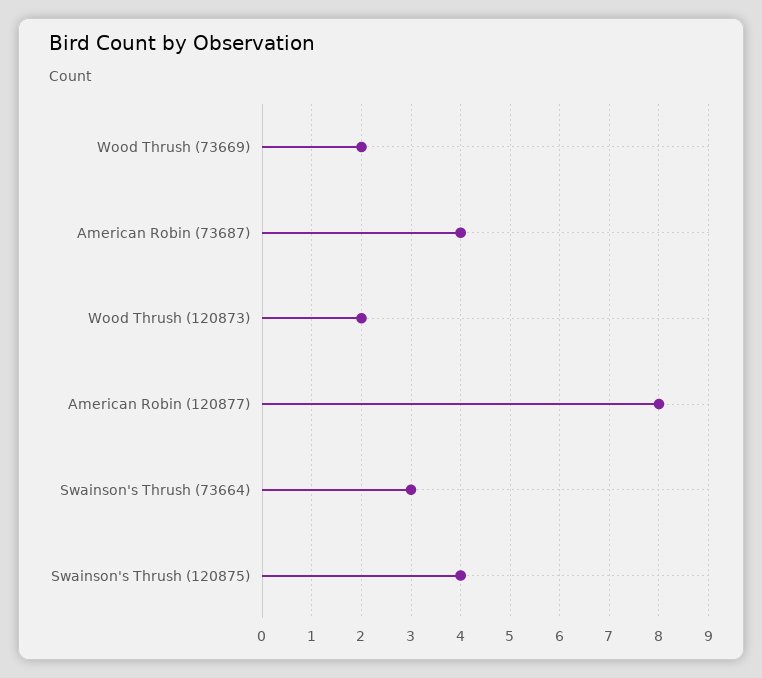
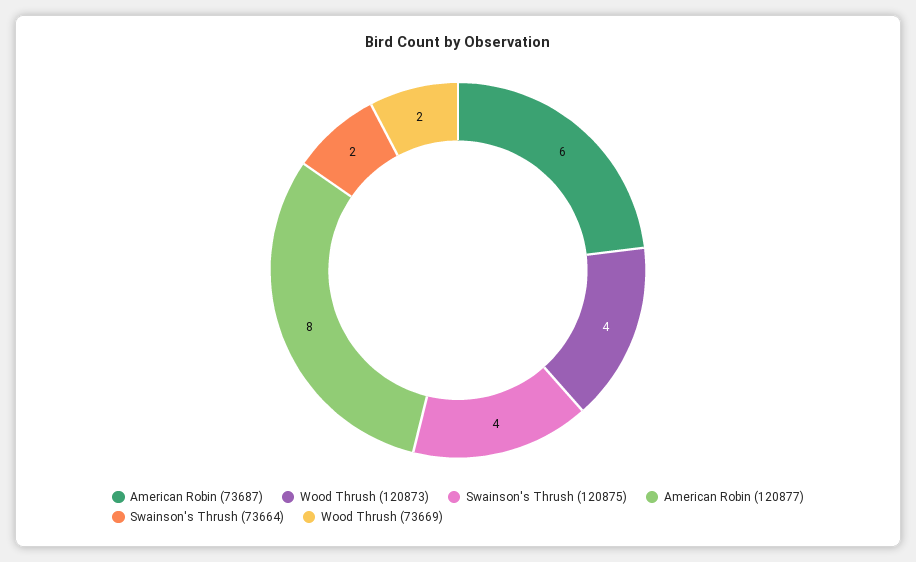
  {
    "Wood Thrush (73669)": 2,
-   "American Robin (73687)": 4,
+   "American Robin (73687)": 6,
-   "Wood Thrush (120873)": 2,
+   "Wood Thrush (120873)": 4,
    "American Robin (120877)": 8,
-   "Swainson's Thrush (73664)": 3,
+   "Swainson's Thrush (73664)": 2,
    "Swainson's Thrush (120875)": 4
  }

